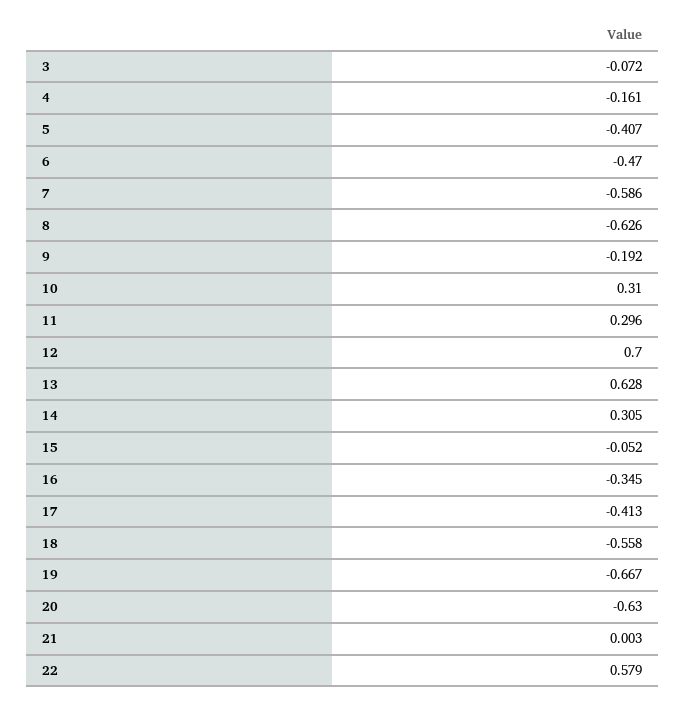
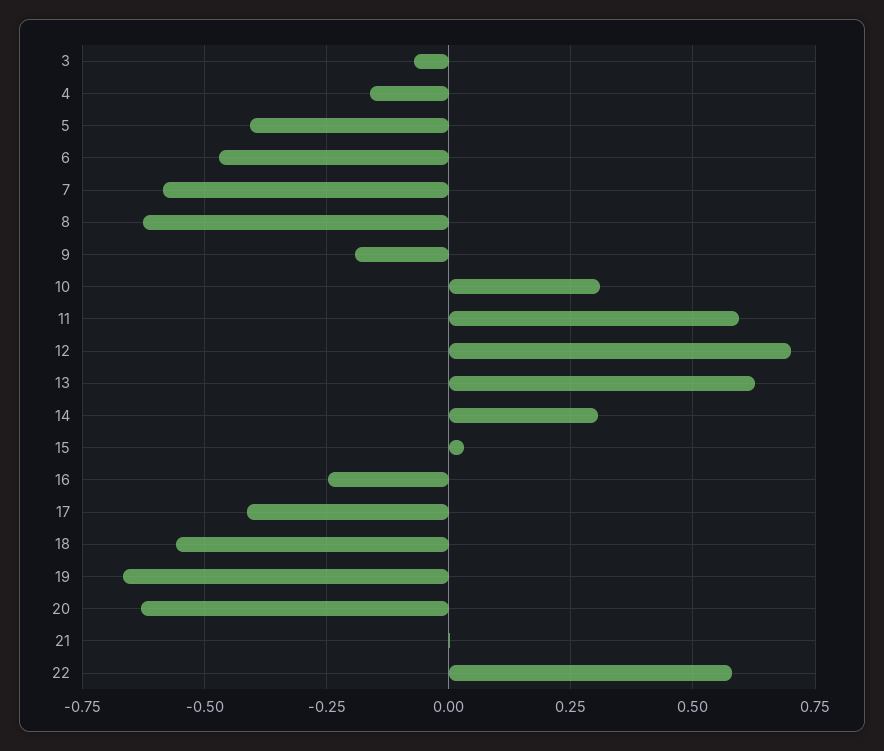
  {
    "3": -0.072,
    "4": -0.161,
    "5": -0.407,
    "6": -0.47,
    "7": -0.586,
    "8": -0.626,
    "9": -0.192,
    "10": 0.31,
-   "11": 0.296,
+   "11": 0.6,
    "12": 0.7,
    "13": 0.628,
    "14": 0.305,
-   "15": -0.052,
+   "15": 0.025,
-   "16": -0.345,
+   "16": -0.25,
    "17": -0.413,
    "18": -0.558,
    "19": -0.667,
    "20": -0.63,
    "21": 0.003,
    "22": 0.579
  }

